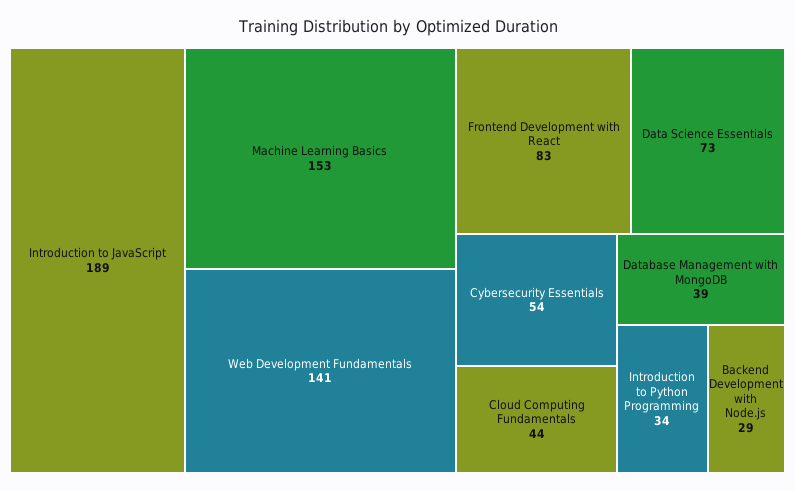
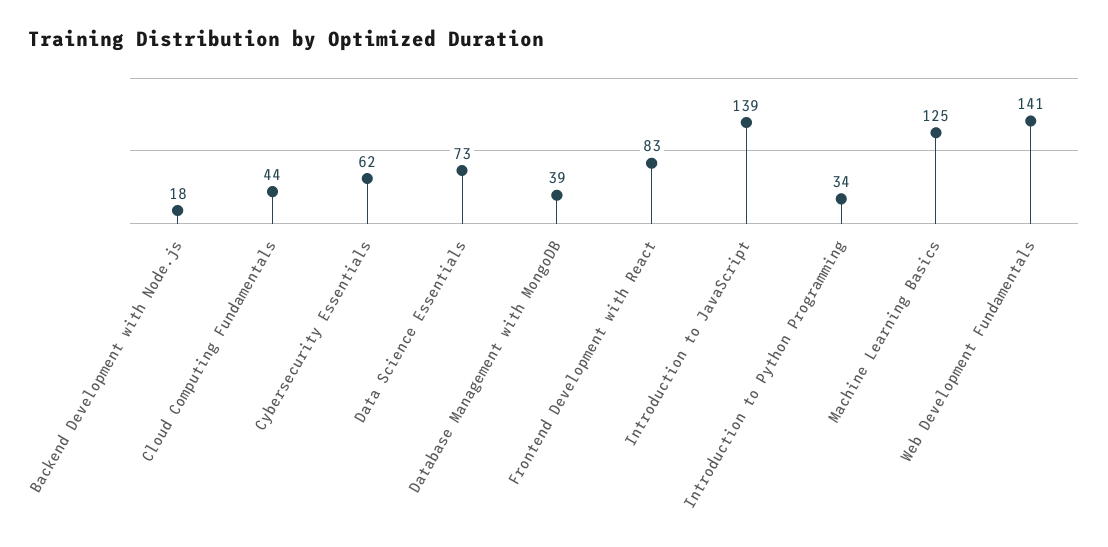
  {
-   "Introduction to JavaScript": 189,
+   "Introduction to JavaScript": 139,
-   "Machine Learning Basics": 153,
+   "Machine Learning Basics": 125,
    "Web Development Fundamentals": 141,
    "Frontend Development with React": 83,
    "Data Science Essentials": 73,
-   "Cybersecurity Essentials": 54,
+   "Cybersecurity Essentials": 62,
    "Cloud Computing Fundamentals": 44,
    "Database Management with MongoDB": 39,
    "Introduction to Python Programming": 34,
-   "Backend Development with Node.js": 29
+   "Backend Development with Node.js": 18
  }

